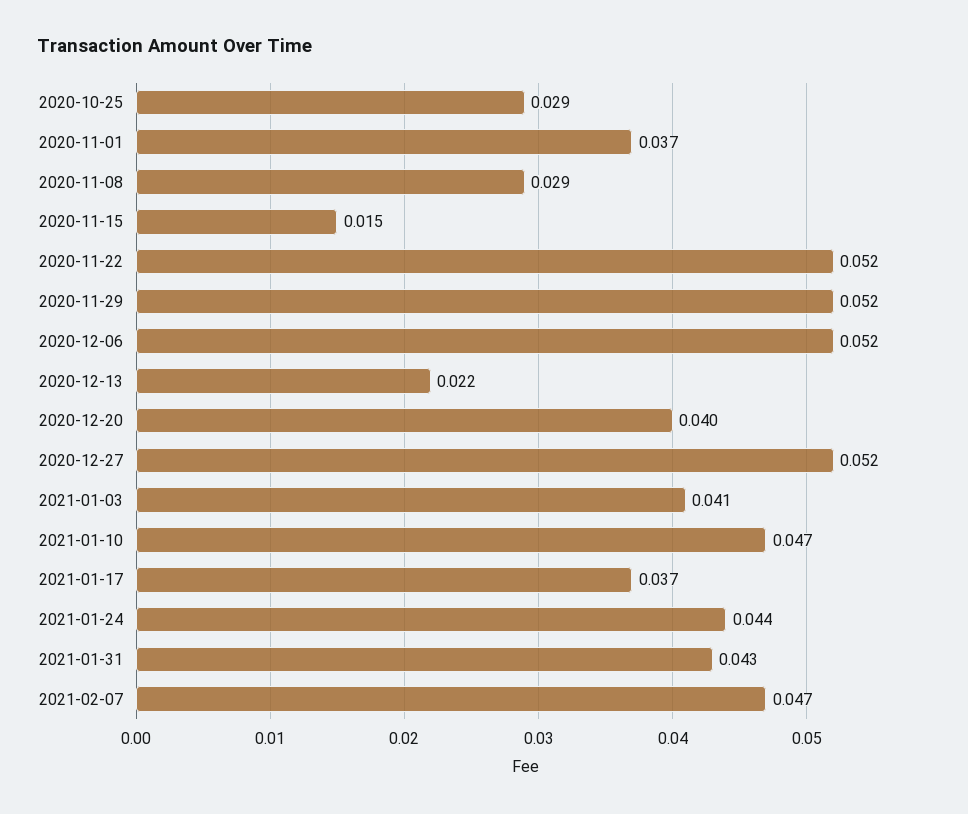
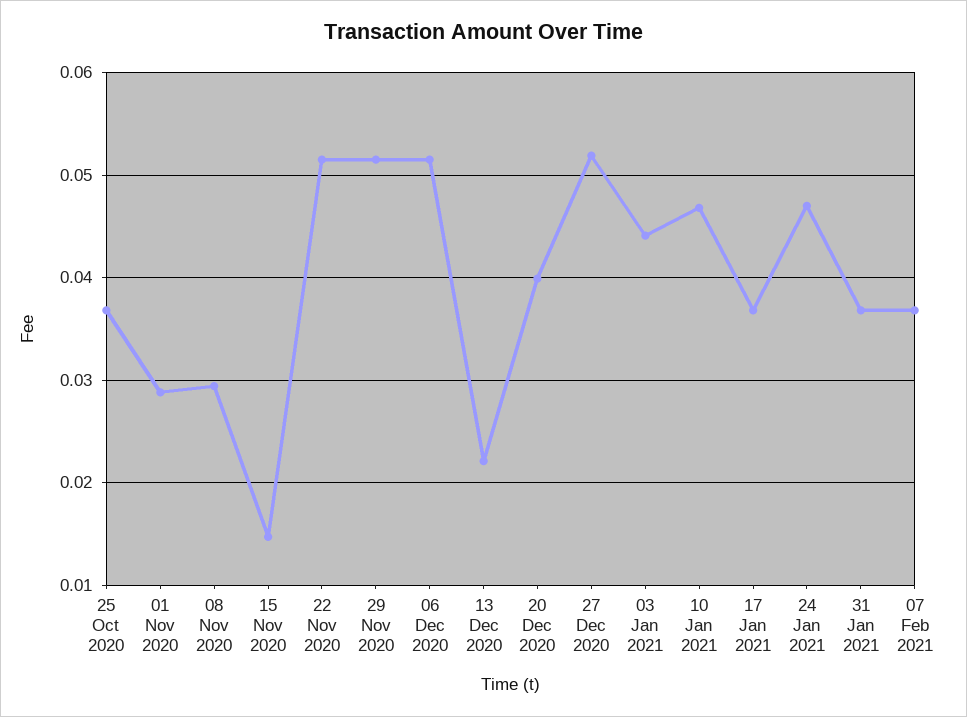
  {
-   "2020-10-25": 0.029,
+   "2020-10-25": 0.037,
-   "2020-11-01": 0.037,
+   "2020-11-01": 0.029,
    "2020-11-08": 0.029,
    "2020-11-15": 0.015,
    "2020-11-22": 0.052,
    "2020-11-29": 0.052,
    "2020-12-06": 0.052,
    "2020-12-13": 0.022,
    "2020-12-20": 0.04,
    "2020-12-27": 0.052,
-   "2021-01-03": 0.041,
+   "2021-01-03": 0.044,
    "2021-01-10": 0.047,
    "2021-01-17": 0.037,
-   "2021-01-24": 0.044,
+   "2021-01-24": 0.047,
-   "2021-01-31": 0.043,
+   "2021-01-31": 0.037,
-   "2021-02-07": 0.047
+   "2021-02-07": 0.037
  }

